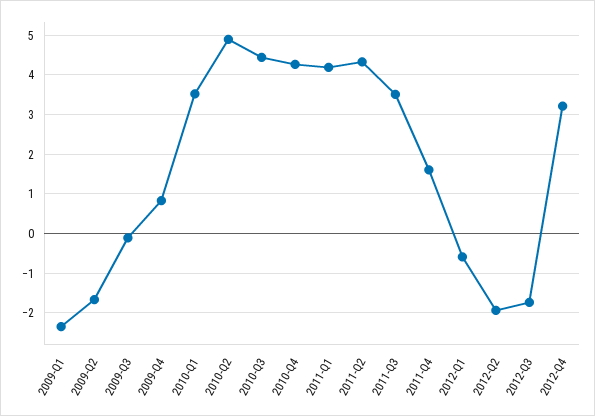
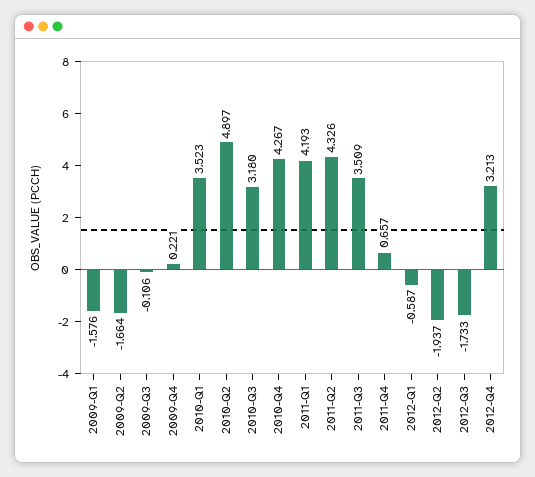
  {
-   "2009-Q1": -2.4,
+   "2009-Q1": -1.576,
    "2009-Q2": -1.664,
    "2009-Q3": -0.106,
-   "2009-Q4": 0.8,
+   "2009-Q4": 0.221,
    "2010-Q1": 3.523,
    "2010-Q2": 4.897,
-   "2010-Q3": 4.4,
+   "2010-Q3": 3.18,
    "2010-Q4": 4.267,
    "2011-Q1": 4.193,
    "2011-Q2": 4.326,
    "2011-Q3": 3.509,
-   "2011-Q4": 1.6,
+   "2011-Q4": 0.657,
    "2012-Q1": -0.587,
    "2012-Q2": -1.937,
    "2012-Q3": -1.733,
    "2012-Q4": 3.213
  }

